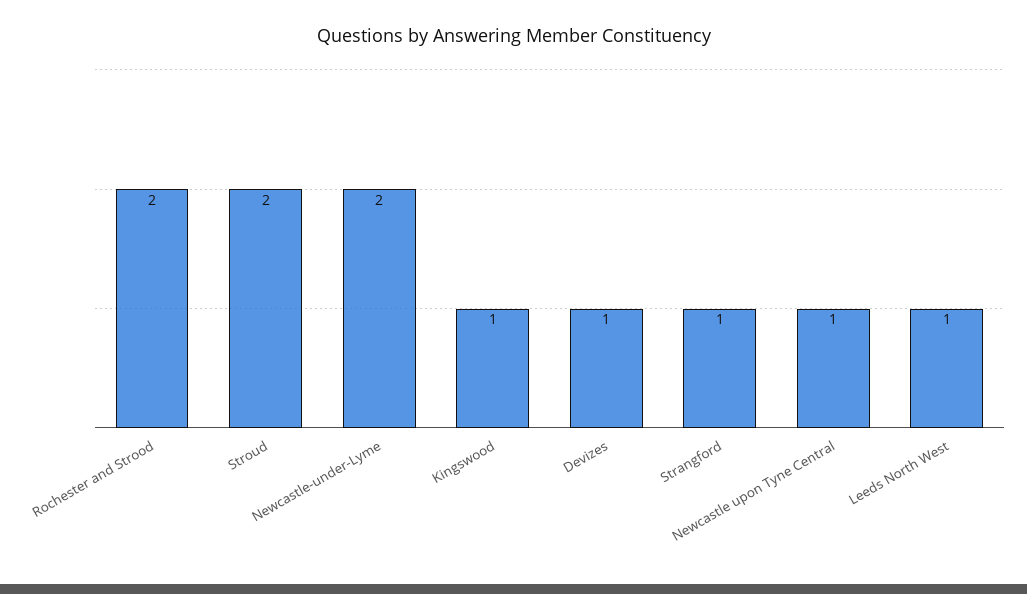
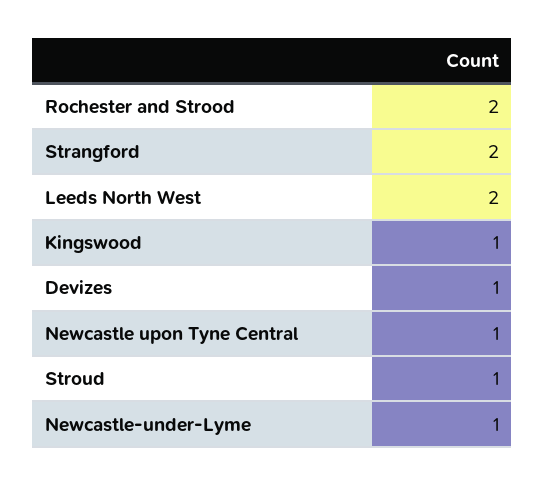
  {
    "Rochester and Strood": 2,
-   "Stroud": 2,
+   "Stroud": 1,
-   "Newcastle-under-Lyme": 2,
+   "Newcastle-under-Lyme": 1,
    "Kingswood": 1,
    "Devizes": 1,
-   "Strangford": 1,
+   "Strangford": 2,
    "Newcastle upon Tyne Central": 1,
-   "Leeds North West": 1
+   "Leeds North West": 2
  }

